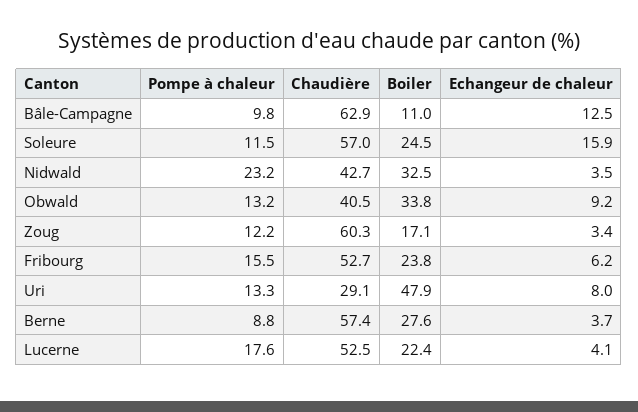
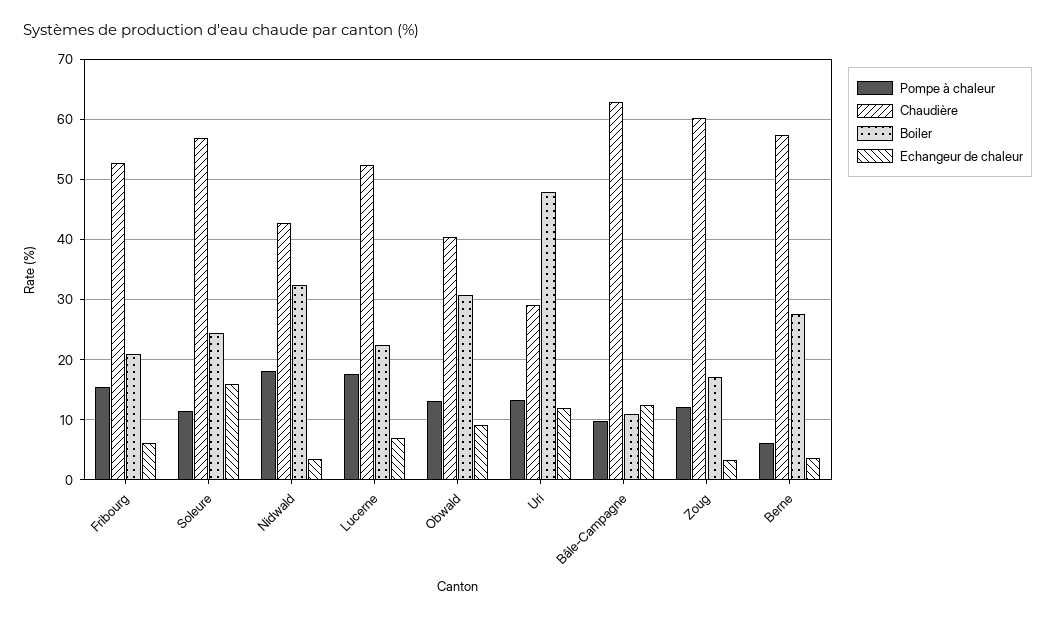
  {
    "Pompe à chaleur": {
      "Bâle-Campagne": 9.8,
      "Soleure": 11.5,
-     "Nidwald": 23.2,
+     "Nidwald": 18,
      "Obwald": 13.2,
      "Zoug": 12.2,
      "Fribourg": 15.5,
      "Uri": 13.3,
-     "Berne": 8.8,
+     "Berne": 6,
      "Lucerne": 17.6
    },
    "Chaudière": {
      "Bâle-Campagne": 62.9,
      "Soleure": 57,
      "Nidwald": 42.7,
      "Obwald": 40.5,
      "Zoug": 60.3,
      "Fribourg": 52.7,
      "Uri": 29.1,
      "Berne": 57.4,
      "Lucerne": 52.5
    },
    "Boiler": {
      "Bâle-Campagne": 11,
      "Soleure": 24.5,
      "Nidwald": 32.5,
-     "Obwald": 33.8,
+     "Obwald": 31,
      "Zoug": 17.1,
-     "Fribourg": 23.8,
+     "Fribourg": 21,
      "Uri": 47.9,
      "Berne": 27.6,
      "Lucerne": 22.4
    },
    "Echangeur de chaleur": {
      "Bâle-Campagne": 12.5,
      "Soleure": 15.9,
      "Nidwald": 3.5,
      "Obwald": 9.2,
      "Zoug": 3.4,
      "Fribourg": 6.2,
-     "Uri": 8,
+     "Uri": 12,
      "Berne": 3.7,
-     "Lucerne": 4.1
+     "Lucerne": 7
    }
  }

